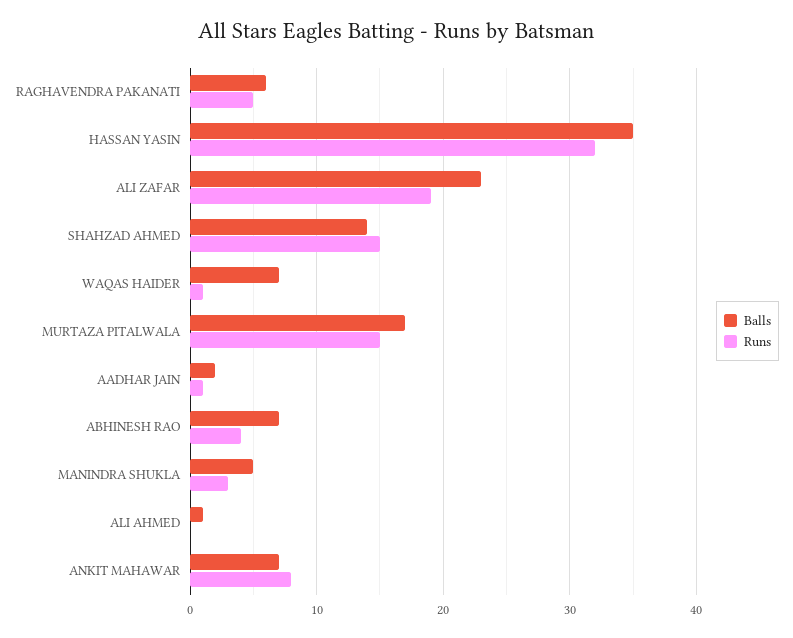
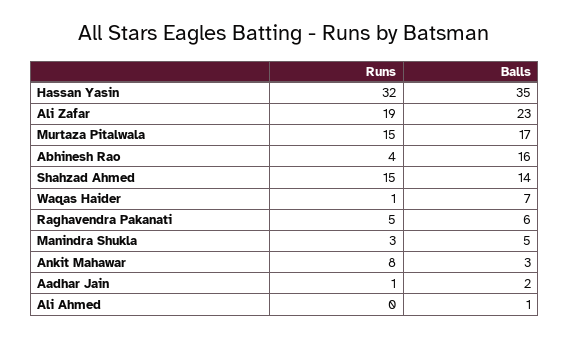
  {
    "Balls": {
      "RAGHAVENDRA PAKANATI": 6,
      "HASSAN YASIN": 35,
      "ALI ZAFAR": 23,
      "SHAHZAD AHMED": 14,
      "WAQAS HAIDER": 7,
      "MURTAZA PITALWALA": 17,
      "AADHAR JAIN": 2,
-     "ABHINESH RAO": 7,
+     "ABHINESH RAO": 16,
      "MANINDRA SHUKLA": 5,
      "ALI AHMED": 1,
-     "ANKIT MAHAWAR": 7
+     "ANKIT MAHAWAR": 3
    },
    "Runs": {
      "RAGHAVENDRA PAKANATI": 5,
      "HASSAN YASIN": 32,
      "ALI ZAFAR": 19,
      "SHAHZAD AHMED": 15,
      "WAQAS HAIDER": 1,
      "MURTAZA PITALWALA": 15,
      "AADHAR JAIN": 1,
      "ABHINESH RAO": 4,
      "MANINDRA SHUKLA": 3,
      "ALI AHMED": 0,
      "ANKIT MAHAWAR": 8
    }
  }

